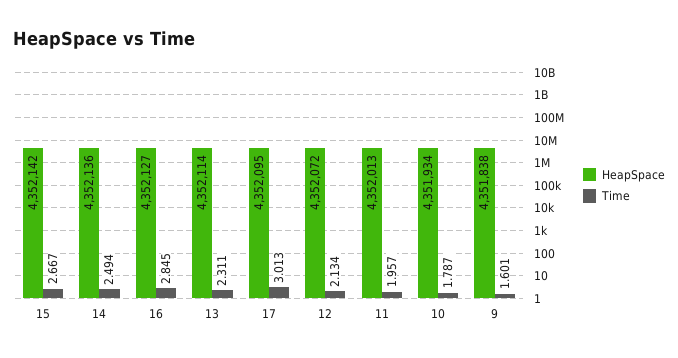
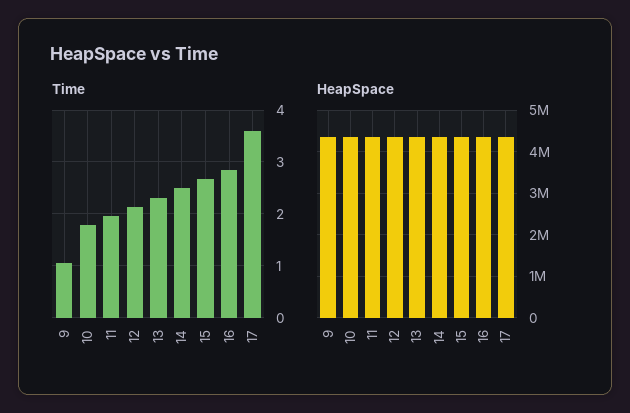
  {
    "HeapSpace": {
      "15": 4352142,
      "14": 4352136,
      "16": 4352127,
      "13": 4352114,
      "17": 4352095,
      "12": 4352072,
      "11": 4352013,
      "10": 4351934,
      "9": 4351838
    },
    "Time": {
      "15": 2.667,
      "14": 2.494,
      "16": 2.845,
      "13": 2.311,
-     "17": 3.013,
+     "17": 3.6,
      "12": 2.134,
      "11": 1.957,
      "10": 1.787,
-     "9": 1.601
+     "9": 1
    }
  }

